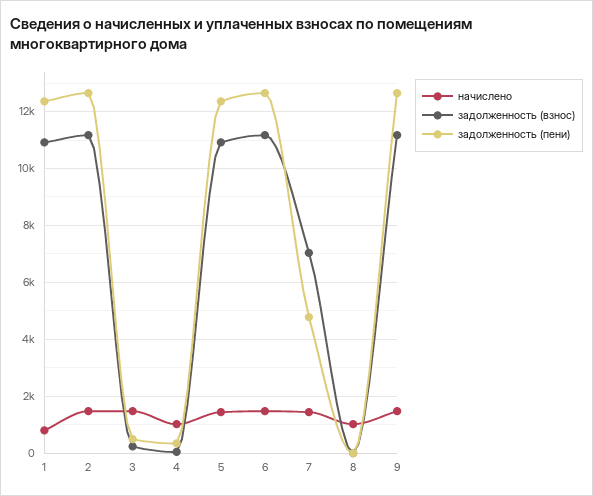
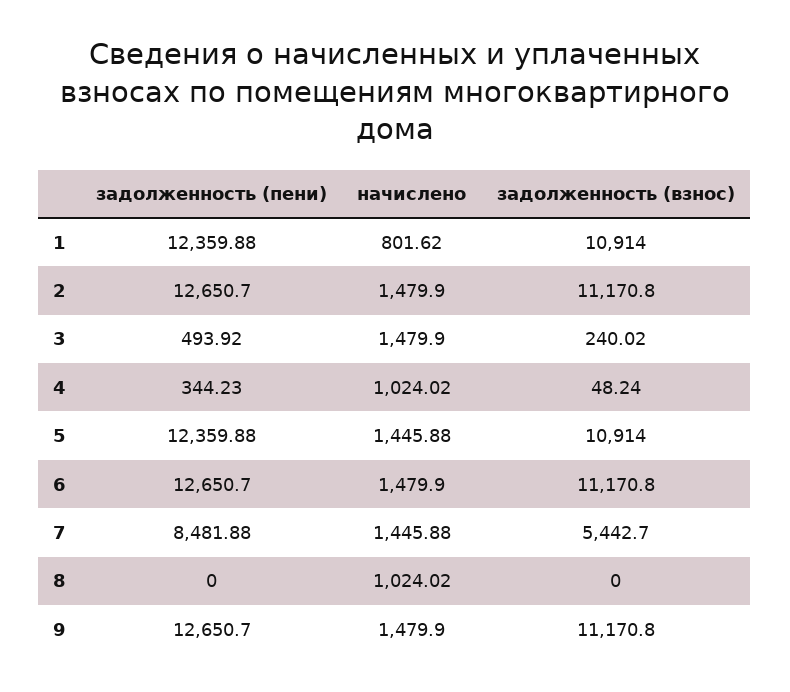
  {
    "начислено": {
      "1": 801.62,
      "2": 1479.9,
      "3": 1479.9,
      "4": 1024.02,
      "5": 1445.88,
      "6": 1479.9,
      "7": 1445.88,
      "8": 1024.02,
      "9": 1479.9
    },
    "задолженность (взнос)": {
      "1": 10914,
      "2": 11170.8,
      "3": 240.02,
      "4": 48.24,
      "5": 10914,
      "6": 11170.8,
-     "7": 7000,
+     "7": 5442.7,
      "8": 0,
      "9": 11170.8
    },
    "задолженность (пени)": {
      "1": 12359.88,
      "2": 12650.7,
      "3": 493.92,
      "4": 344.23,
      "5": 12359.88,
      "6": 12650.7,
-     "7": 4750,
+     "7": 8481.88,
      "8": 0,
      "9": 12650.7
    }
  }

